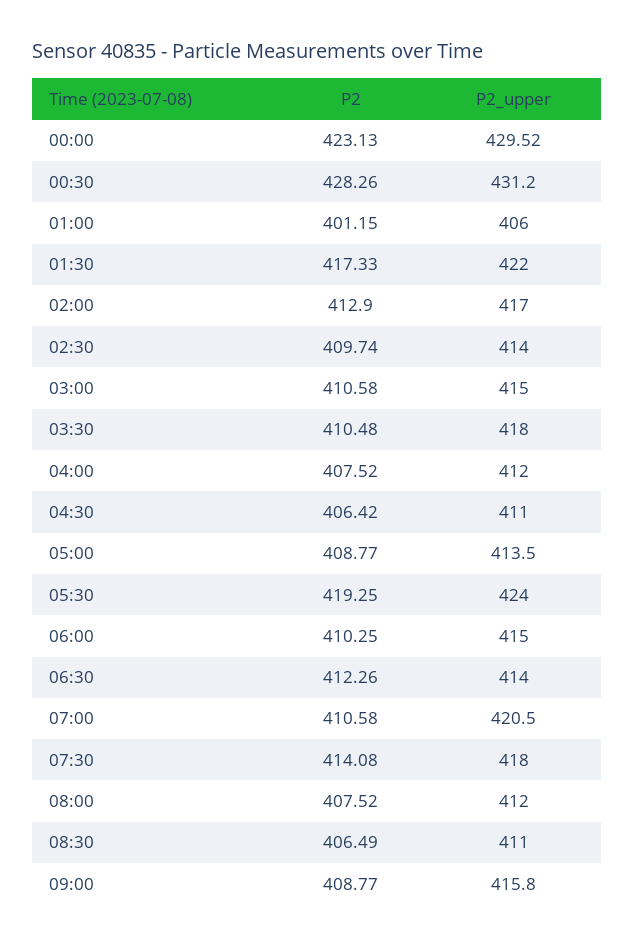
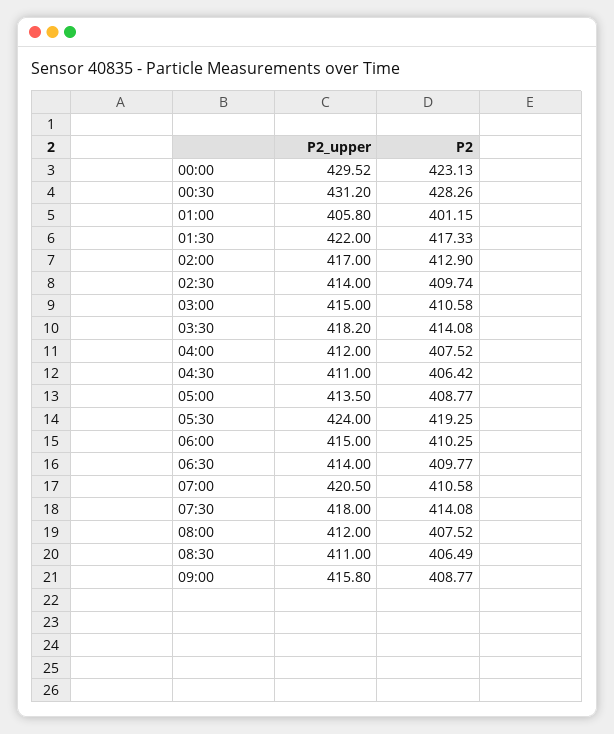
  {
    "P2": {
      "00:00": 423.13,
      "00:30": 428.26,
      "01:00": 401.15,
      "01:30": 417.33,
      "02:00": 412.9,
      "02:30": 409.74,
      "03:00": 410.58,
-     "03:30": 410.48,
+     "03:30": 414.08,
      "04:00": 407.52,
      "04:30": 406.42,
      "05:00": 408.77,
      "05:30": 419.25,
      "06:00": 410.25,
-     "06:30": 412.26,
+     "06:30": 409.77,
      "07:00": 410.58,
      "07:30": 414.08,
      "08:00": 407.52,
      "08:30": 406.49,
      "09:00": 408.77
    },
    "P2_upper": {
      "00:00": 429.52,
      "00:30": 431.2,
-     "01:00": 406,
+     "01:00": 405.8,
      "01:30": 422,
      "02:00": 417,
      "02:30": 414,
      "03:00": 415,
-     "03:30": 418,
+     "03:30": 418.2,
      "04:00": 412,
      "04:30": 411,
      "05:00": 413.5,
      "05:30": 424,
      "06:00": 415,
      "06:30": 414,
      "07:00": 420.5,
      "07:30": 418,
      "08:00": 412,
      "08:30": 411,
      "09:00": 415.8
    }
  }

